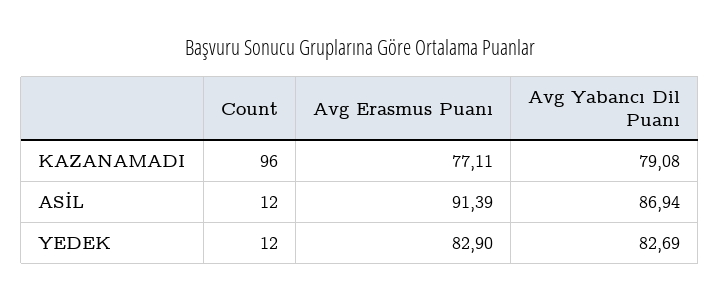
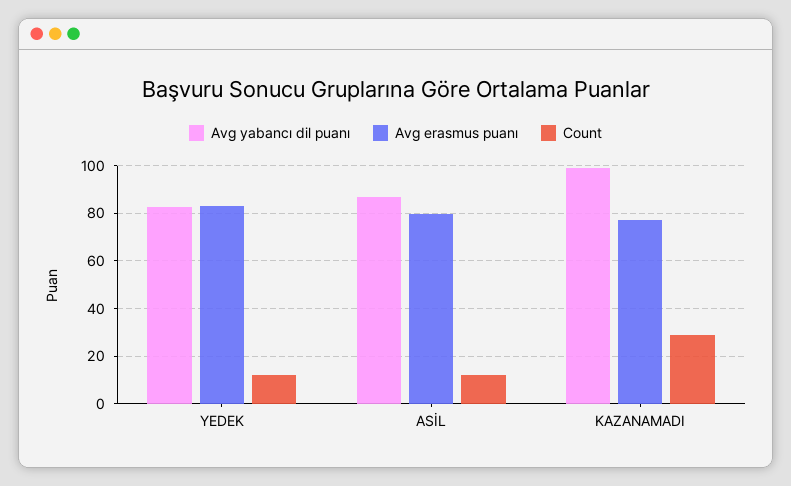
  {
    "Count": {
-     "KAZANAMADI": 96,
+     "KAZANAMADI": 30,
      "ASİL": 12,
      "YEDEK": 12
    },
    "Avg Erasmus Puanı": {
      "KAZANAMADI": 77.11,
-     "ASİL": 91.39,
+     "ASİL": 80,
      "YEDEK": 82.9
    },
    "Avg Yabancı Dil Puanı": {
-     "KAZANAMADI": 79.08,
+     "KAZANAMADI": 100,
      "ASİL": 86.94,
      "YEDEK": 82.69
    }
  }

